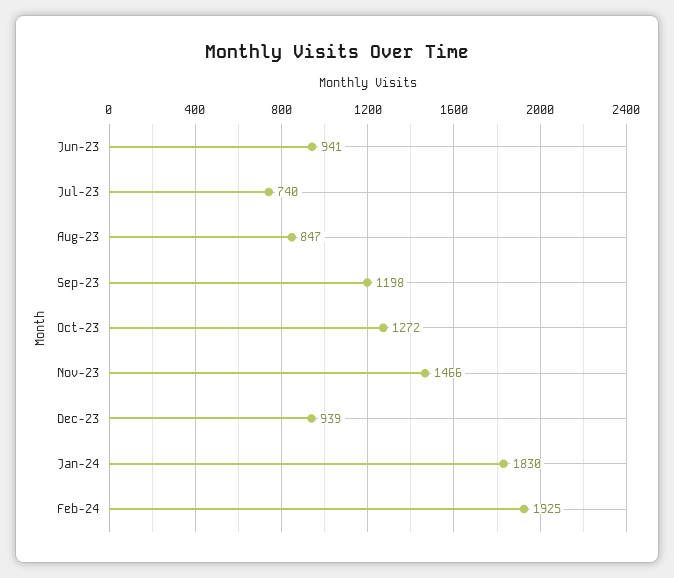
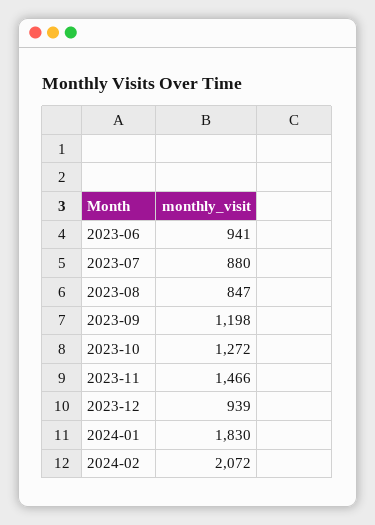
  {
    "Jun-23": 941,
-   "Jul-23": 740,
+   "Jul-23": 880,
    "Aug-23": 847,
    "Sep-23": 1198,
    "Oct-23": 1272,
    "Nov-23": 1466,
    "Dec-23": 939,
    "Jan-24": 1830,
-   "Feb-24": 1925
+   "Feb-24": 2072
  }

